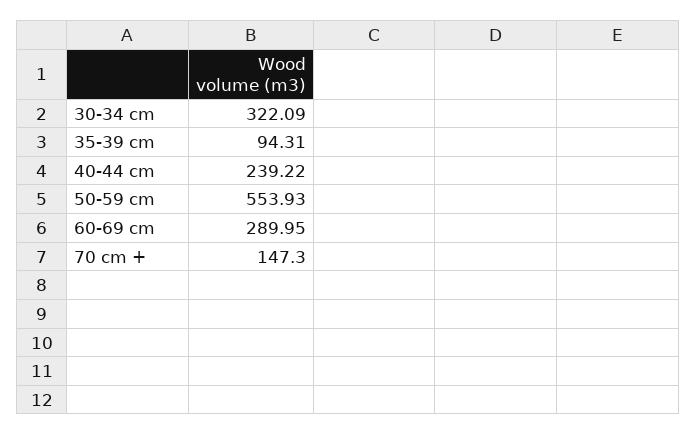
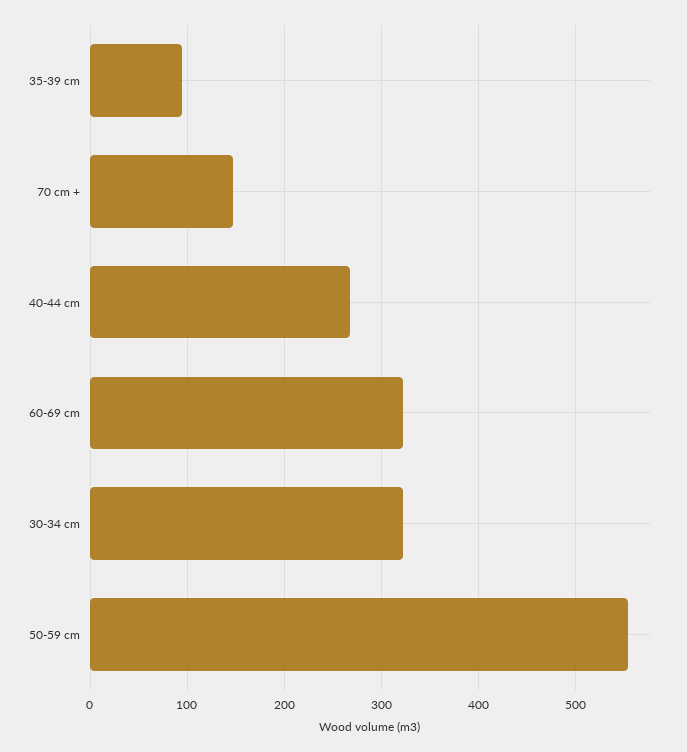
  {
    "30-34 cm": 322.09,
    "35-39 cm": 94.31,
-   "40-44 cm": 239.22,
+   "40-44 cm": 270,
    "50-59 cm": 553.93,
-   "60-69 cm": 289.95,
+   "60-69 cm": 320,
    "70 cm +": 147.3
  }

